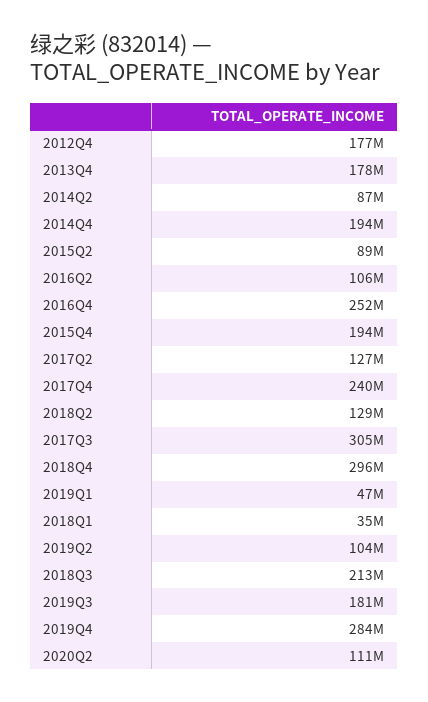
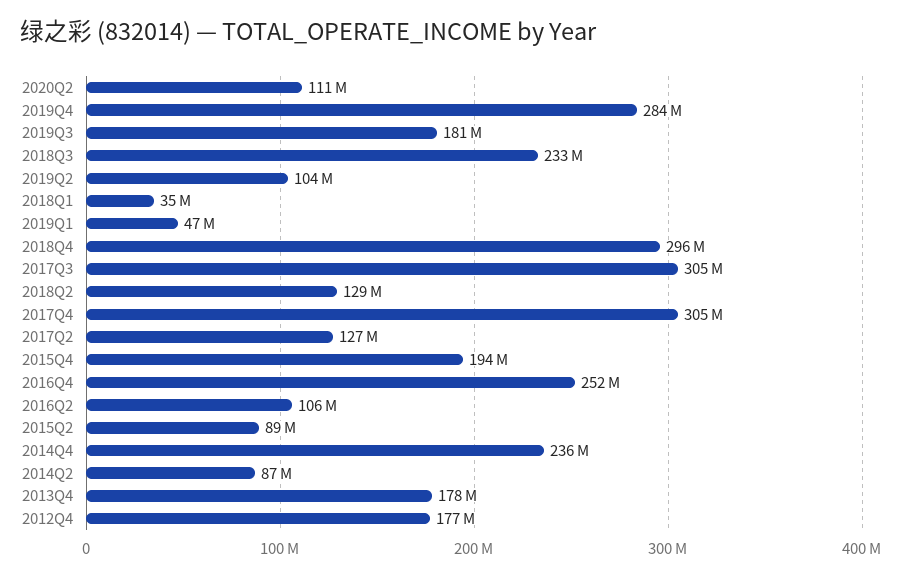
  {
    "2012Q4": 177000000,
    "2013Q4": 178000000,
    "2014Q2": 87000000,
-   "2014Q4": 194000000,
+   "2014Q4": 236000000,
    "2015Q2": 89000000,
    "2016Q2": 106000000,
    "2016Q4": 252000000,
    "2015Q4": 194000000,
    "2017Q2": 127000000,
-   "2017Q4": 240000000,
+   "2017Q4": 305000000,
    "2018Q2": 129000000,
    "2017Q3": 305000000,
    "2018Q4": 296000000,
    "2019Q1": 47000000,
    "2018Q1": 35000000,
    "2019Q2": 104000000,
-   "2018Q3": 213000000,
+   "2018Q3": 233000000,
    "2019Q3": 181000000,
    "2019Q4": 284000000,
    "2020Q2": 111000000
  }

